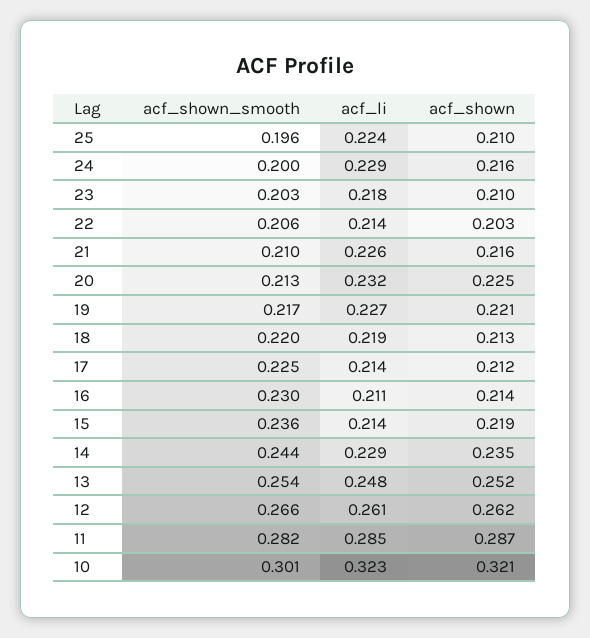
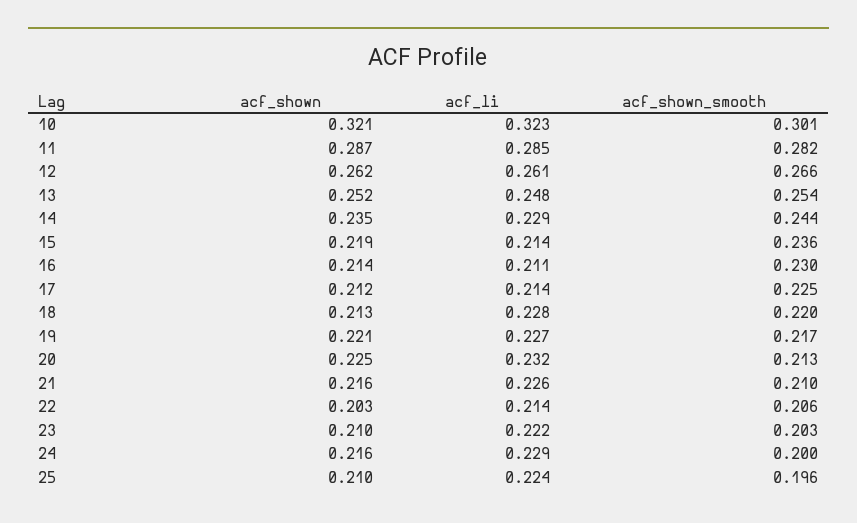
  {
    "acf_shown_smooth": {
      "25": 0.196,
      "24": 0.2,
      "23": 0.203,
      "22": 0.206,
      "21": 0.21,
      "20": 0.213,
      "19": 0.217,
      "18": 0.22,
      "17": 0.225,
      "16": 0.23,
      "15": 0.236,
      "14": 0.244,
      "13": 0.254,
      "12": 0.266,
      "11": 0.282,
      "10": 0.301
    },
    "acf_li": {
      "25": 0.224,
      "24": 0.229,
-     "23": 0.218,
+     "23": 0.222,
      "22": 0.214,
      "21": 0.226,
      "20": 0.232,
      "19": 0.227,
-     "18": 0.219,
+     "18": 0.228,
      "17": 0.214,
      "16": 0.211,
      "15": 0.214,
      "14": 0.229,
      "13": 0.248,
      "12": 0.261,
      "11": 0.285,
      "10": 0.323
    },
    "acf_shown": {
      "25": 0.21,
      "24": 0.216,
      "23": 0.21,
      "22": 0.203,
      "21": 0.216,
      "20": 0.225,
      "19": 0.221,
      "18": 0.213,
      "17": 0.212,
      "16": 0.214,
      "15": 0.219,
      "14": 0.235,
      "13": 0.252,
      "12": 0.262,
      "11": 0.287,
      "10": 0.321
    }
  }

